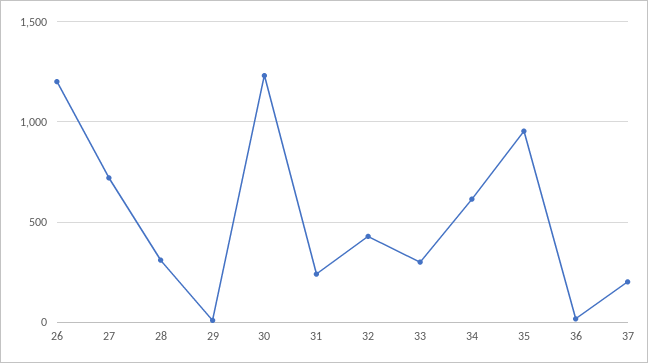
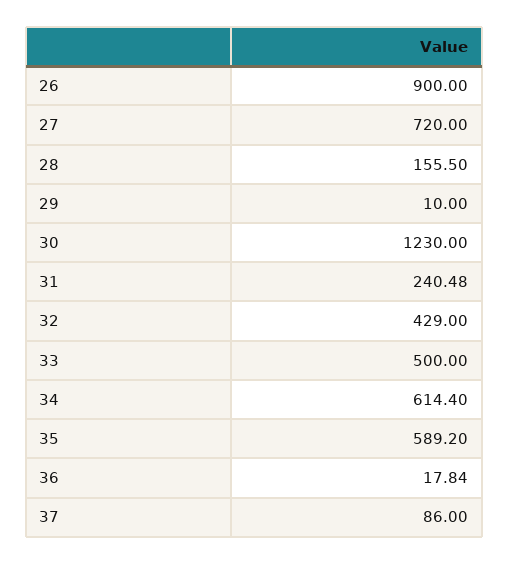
  {
-   "26": 1200,
+   "26": 900,
    "27": 720,
-   "28": 300,
+   "28": 155.5,
    "29": 10,
    "30": 1230,
    "31": 240.48,
    "32": 429,
-   "33": 300,
+   "33": 500,
    "34": 614.4,
-   "35": 950,
+   "35": 589.2,
    "36": 17.84,
-   "37": 200
+   "37": 86
  }

